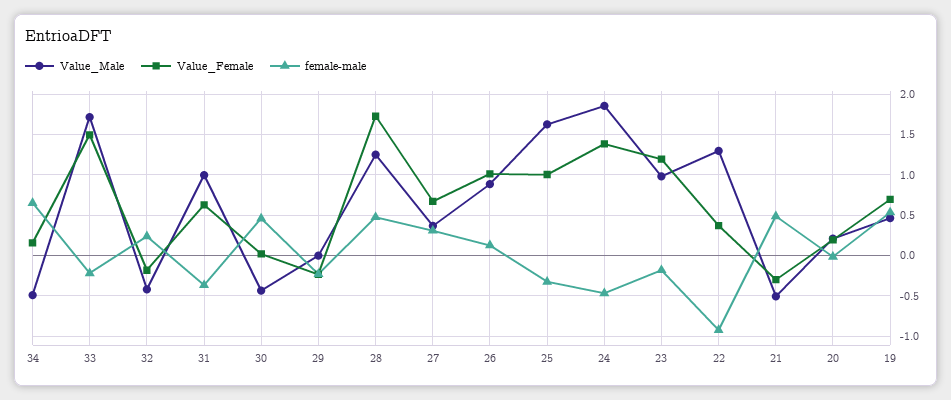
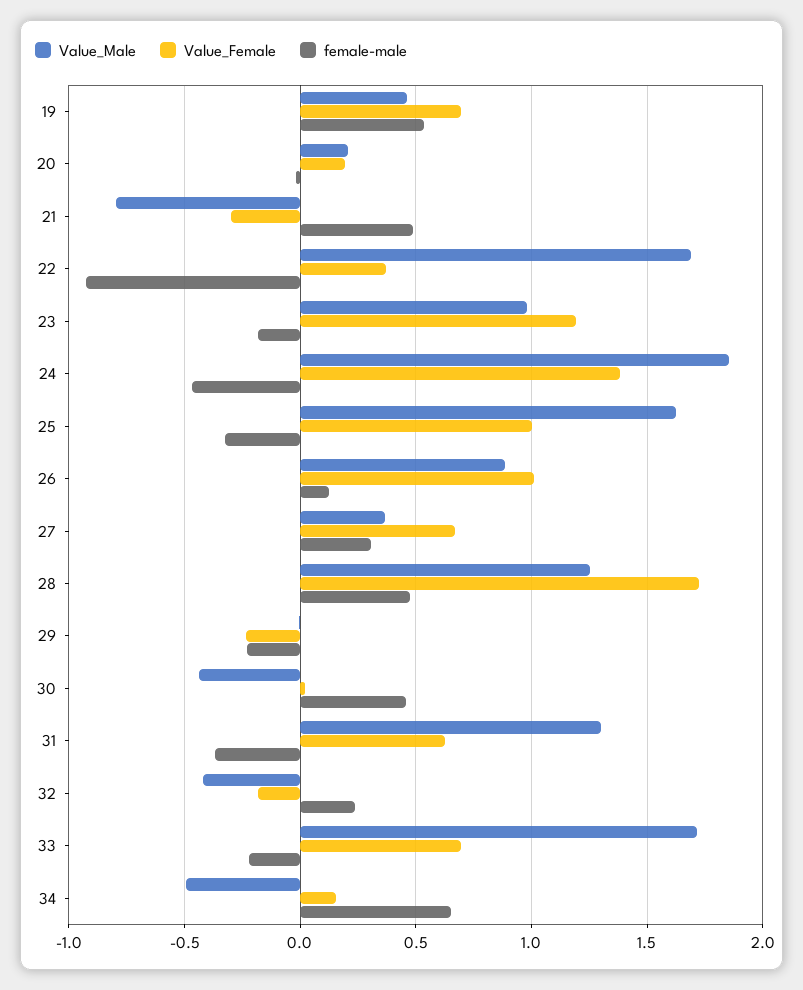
  {
    "Value_Male": {
      "34": -0.5,
      "33": 1.7,
      "32": -0.4,
-     "31": 1,
+     "31": 1.3,
      "30": -0.45,
      "29": 0,
      "28": 1.25,
      "27": 0.35,
      "26": 0.9,
      "25": 1.65,
      "24": 1.85,
      "23": 1,
-     "22": 1.3,
+     "22": 1.7,
-     "21": -0.5,
+     "21": -0.8,
      "20": 0.2,
      "19": 0.45
    },
    "Value_Female": {
      "34": 0.15,
-     "33": 1.5,
+     "33": 0.7,
      "32": -0.2,
      "31": 0.65,
      "30": 0,
      "29": -0.25,
      "28": 1.75,
      "27": 0.65,
      "26": 1,
      "25": 1,
      "24": 1.4,
      "23": 1.2,
      "22": 0.35,
      "21": -0.3,
      "20": 0.2,
      "19": 0.7
    },
    "female-male": {
      "34": 0.65,
      "33": -0.2,
      "32": 0.25,
      "31": -0.35,
      "30": 0.45,
      "29": -0.25,
      "28": 0.45,
      "27": 0.3,
      "26": 0.15,
      "25": -0.35,
      "24": -0.45,
      "23": -0.2,
      "22": -0.95,
      "21": 0.5,
      "20": 0,
      "19": 0.55
    }
  }

